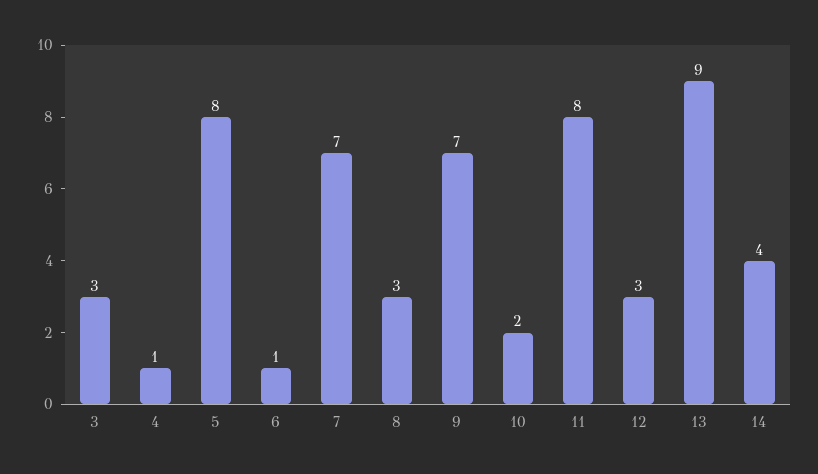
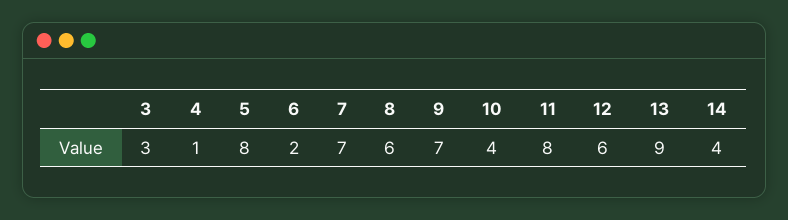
  {
    "3": 3,
    "4": 1,
    "5": 8,
-   "6": 1,
+   "6": 2,
    "7": 7,
-   "8": 3,
+   "8": 6,
    "9": 7,
-   "10": 2,
+   "10": 4,
    "11": 8,
-   "12": 3,
+   "12": 6,
    "13": 9,
    "14": 4
  }

